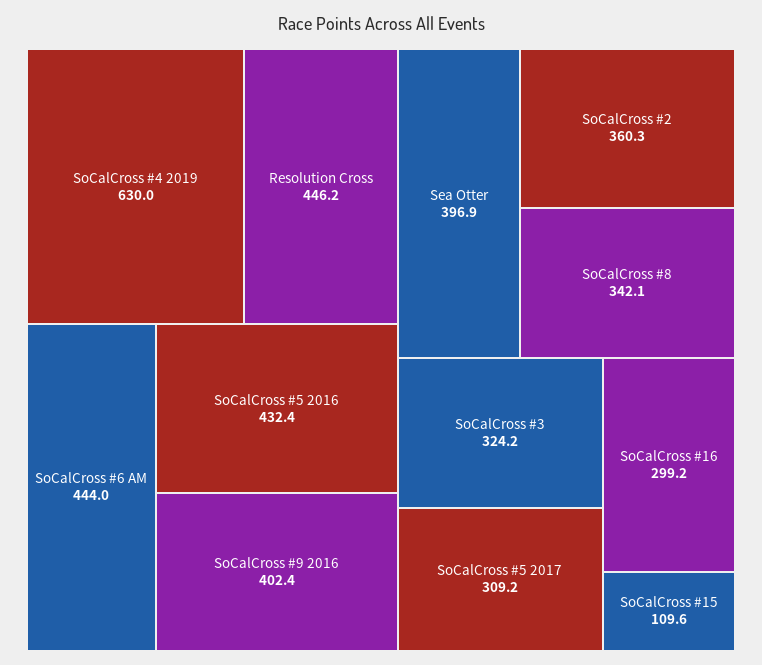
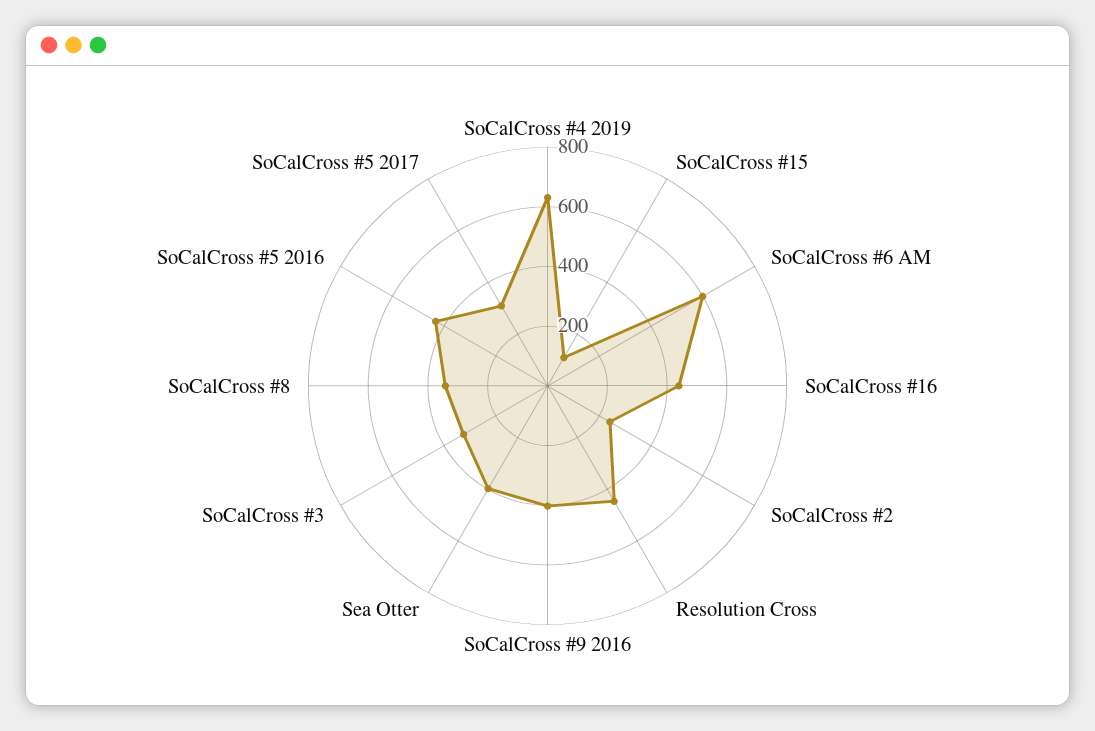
  {
    "SoCalCross #4 2019": 630,
    "Resolution Cross": 446.2,
-   "SoCalCross #6 AM": 444,
+   "SoCalCross #6 AM": 600,
    "SoCalCross #5 2016": 432.4,
    "SoCalCross #9 2016": 402.4,
    "Sea Otter": 396.9,
-   "SoCalCross #2": 360.3,
+   "SoCalCross #2": 250,
    "SoCalCross #8": 342.1,
    "SoCalCross #3": 324.2,
    "SoCalCross #5 2017": 309.2,
-   "SoCalCross #16": 299.2,
+   "SoCalCross #16": 450,
    "SoCalCross #15": 109.6
  }

